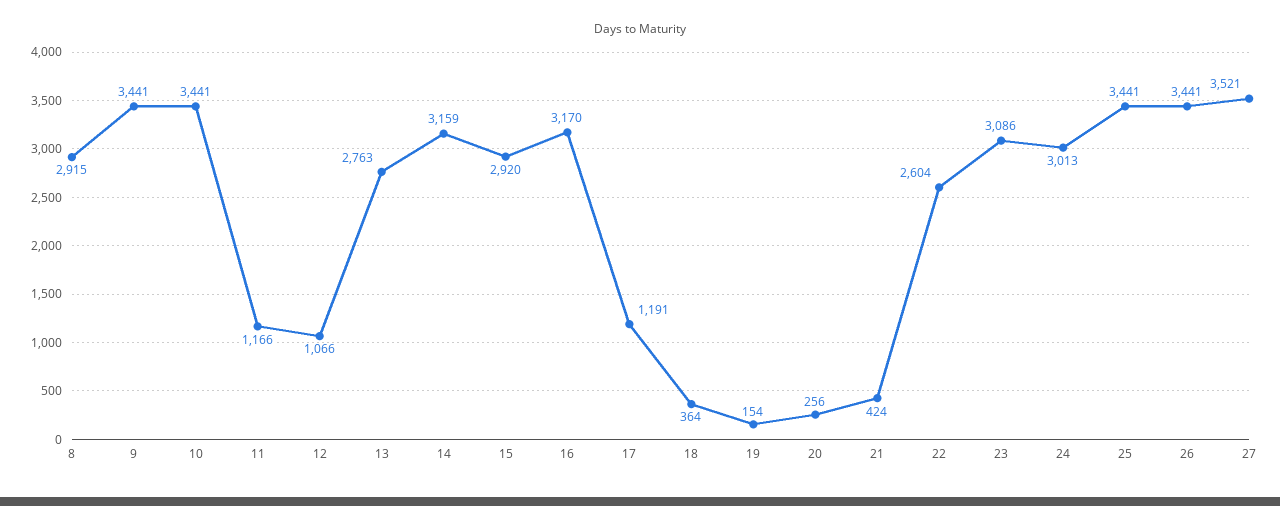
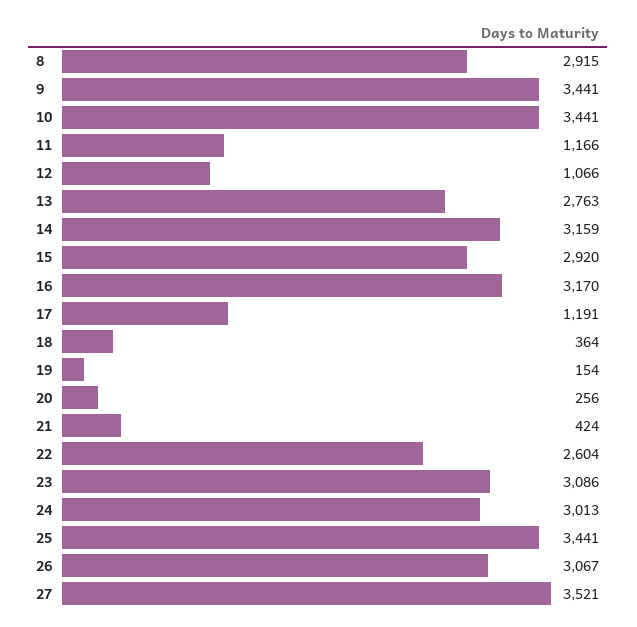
  {
    "8": 2915,
    "9": 3441,
    "10": 3441,
    "11": 1166,
    "12": 1066,
    "13": 2763,
    "14": 3159,
    "15": 2920,
    "16": 3170,
    "17": 1191,
    "18": 364,
    "19": 154,
    "20": 256,
    "21": 424,
    "22": 2604,
    "23": 3086,
    "24": 3013,
    "25": 3441,
-   "26": 3441,
+   "26": 3067,
    "27": 3521
  }

